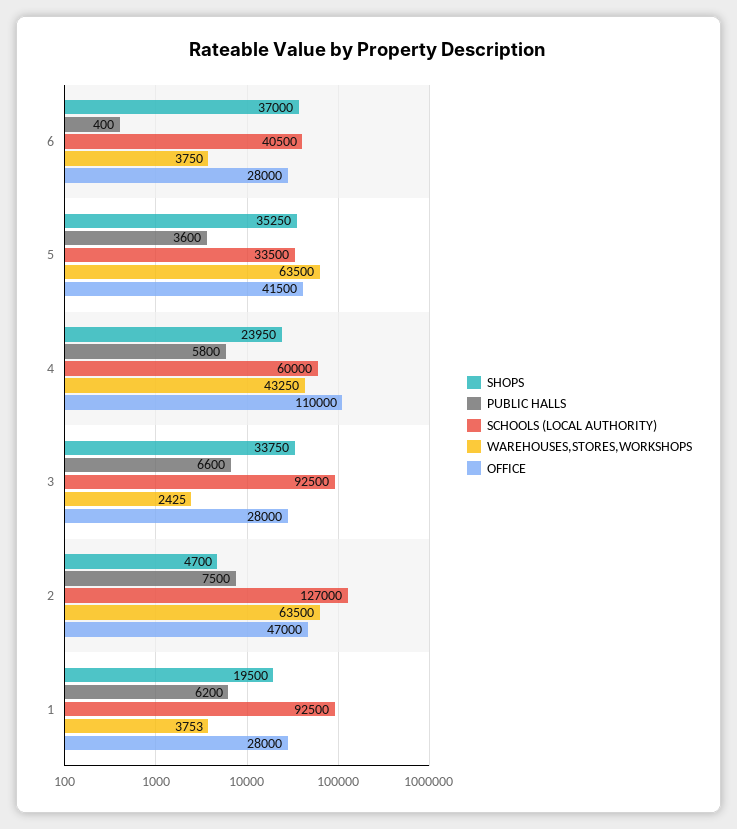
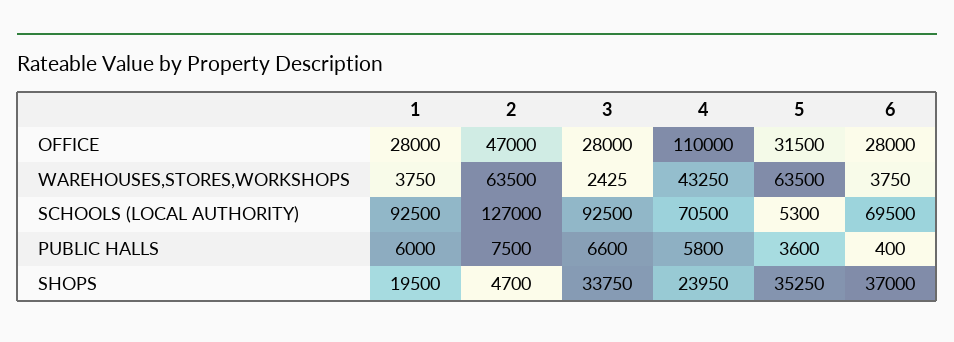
  {
    "SHOPS": {
      "6": 37000,
      "5": 35250,
      "4": 23950,
      "3": 33750,
      "2": 4700,
      "1": 19500
    },
    "PUBLIC HALLS": {
      "6": 400,
      "5": 3600,
      "4": 5800,
      "3": 6600,
      "2": 7500,
-     "1": 6200
+     "1": 6000
    },
    "SCHOOLS (LOCAL AUTHORITY)": {
-     "6": 40500,
+     "6": 69500,
-     "5": 33500,
+     "5": 5300,
-     "4": 60000,
+     "4": 70500,
      "3": 92500,
      "2": 127000,
      "1": 92500
    },
    "WAREHOUSES,STORES,WORKSHOPS": {
      "6": 3750,
      "5": 63500,
      "4": 43250,
      "3": 2425,
      "2": 63500,
-     "1": 3753
+     "1": 3750
    },
    "OFFICE": {
      "6": 28000,
-     "5": 41500,
+     "5": 31500,
      "4": 110000,
      "3": 28000,
      "2": 47000,
      "1": 28000
    }
  }

